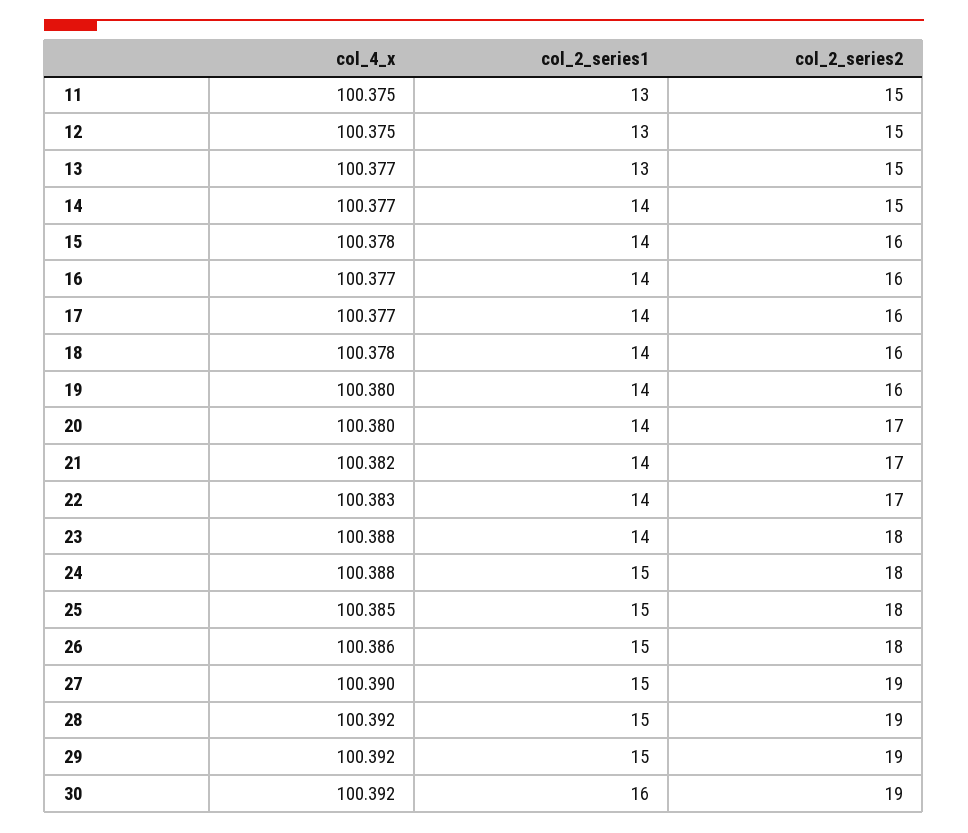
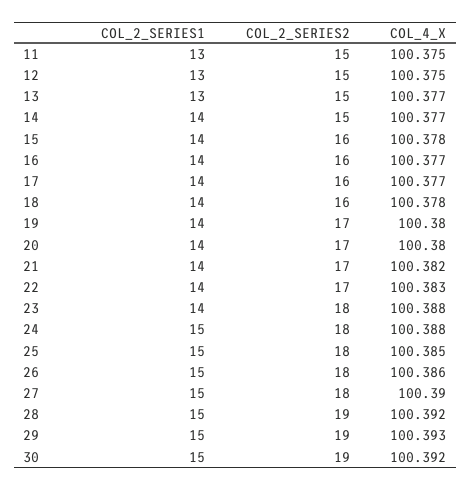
  {
    "col_4_x": {
      "11": 100.375,
      "12": 100.375,
      "13": 100.377,
      "14": 100.377,
      "15": 100.378,
      "16": 100.377,
      "17": 100.377,
      "18": 100.378,
      "19": 100.38,
      "20": 100.38,
      "21": 100.382,
      "22": 100.383,
      "23": 100.388,
      "24": 100.388,
      "25": 100.385,
      "26": 100.386,
      "27": 100.39,
      "28": 100.392,
-     "29": 100.392,
+     "29": 100.393,
      "30": 100.392
    },
    "col_2_series1": {
      "11": 13,
      "12": 13,
      "13": 13,
      "14": 14,
      "15": 14,
      "16": 14,
      "17": 14,
      "18": 14,
      "19": 14,
      "20": 14,
      "21": 14,
      "22": 14,
      "23": 14,
      "24": 15,
      "25": 15,
      "26": 15,
      "27": 15,
      "28": 15,
      "29": 15,
-     "30": 16
+     "30": 15
    },
    "col_2_series2": {
      "11": 15,
      "12": 15,
      "13": 15,
      "14": 15,
      "15": 16,
      "16": 16,
      "17": 16,
      "18": 16,
-     "19": 16,
+     "19": 17,
      "20": 17,
      "21": 17,
      "22": 17,
      "23": 18,
      "24": 18,
      "25": 18,
      "26": 18,
-     "27": 19,
+     "27": 18,
      "28": 19,
      "29": 19,
      "30": 19
    }
  }

